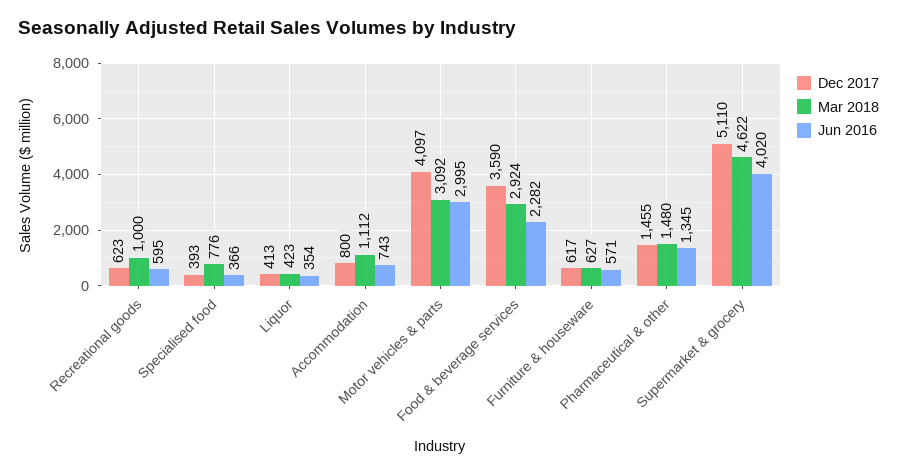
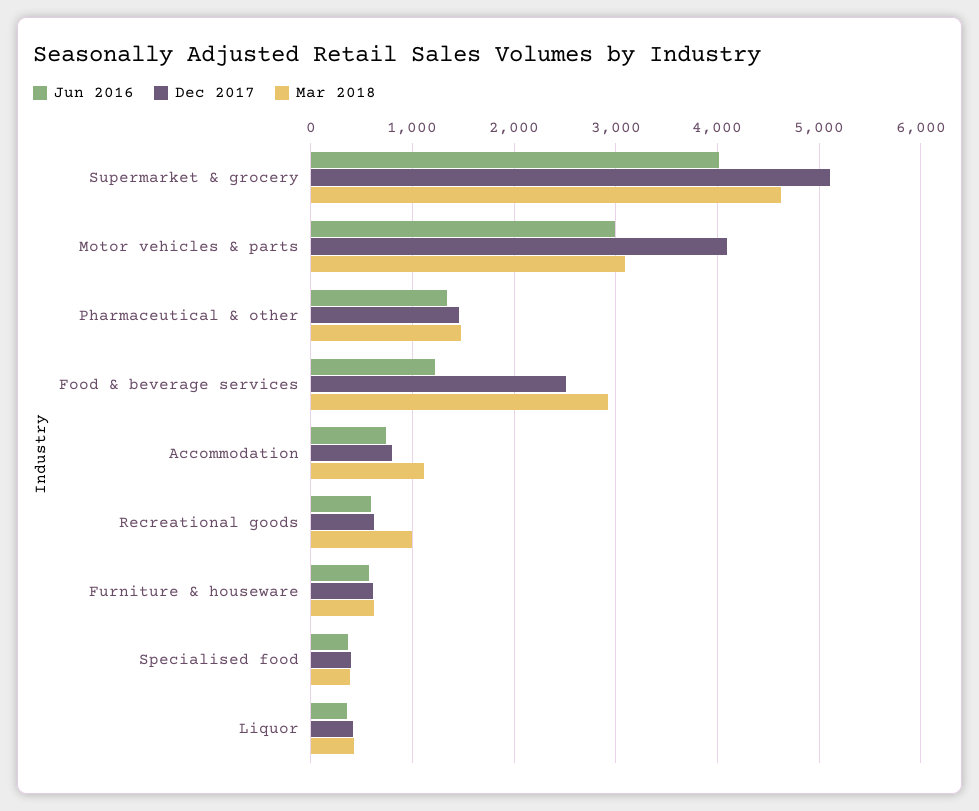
  {
    "Dec 2017": {
      "Recreational goods": 623,
      "Specialised food": 393,
      "Liquor": 413,
      "Accommodation": 800,
      "Motor vehicles & parts": 4097,
-     "Food & beverage services": 3590,
+     "Food & beverage services": 2500,
      "Furniture & houseware": 617,
      "Pharmaceutical & other": 1455,
      "Supermarket & grocery": 5110
    },
    "Mar 2018": {
      "Recreational goods": 1000,
-     "Specialised food": 776,
+     "Specialised food": 400,
      "Liquor": 423,
      "Accommodation": 1112,
      "Motor vehicles & parts": 3092,
      "Food & beverage services": 2924,
      "Furniture & houseware": 627,
      "Pharmaceutical & other": 1480,
      "Supermarket & grocery": 4622
    },
    "Jun 2016": {
      "Recreational goods": 595,
      "Specialised food": 366,
      "Liquor": 354,
      "Accommodation": 743,
      "Motor vehicles & parts": 2995,
-     "Food & beverage services": 2282,
+     "Food & beverage services": 1200,
      "Furniture & houseware": 571,
      "Pharmaceutical & other": 1345,
      "Supermarket & grocery": 4020
    }
  }

